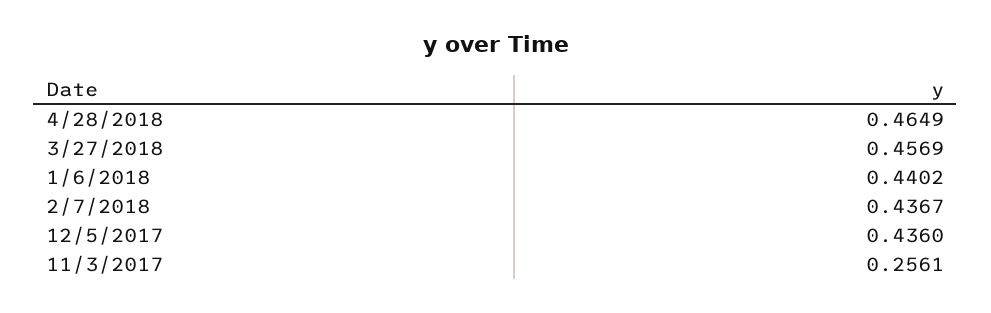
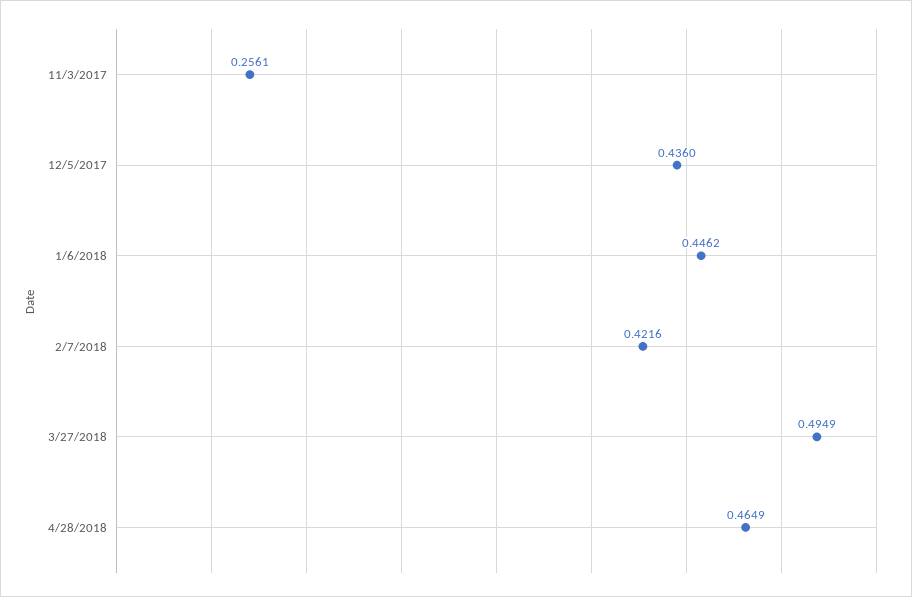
  {
    "4/28/2018": 0.4649,
-   "3/27/2018": 0.4569,
+   "3/27/2018": 0.4949,
-   "1/6/2018": 0.4402,
+   "1/6/2018": 0.4462,
-   "2/7/2018": 0.4367,
+   "2/7/2018": 0.4216,
    "12/5/2017": 0.436,
    "11/3/2017": 0.2561
  }

